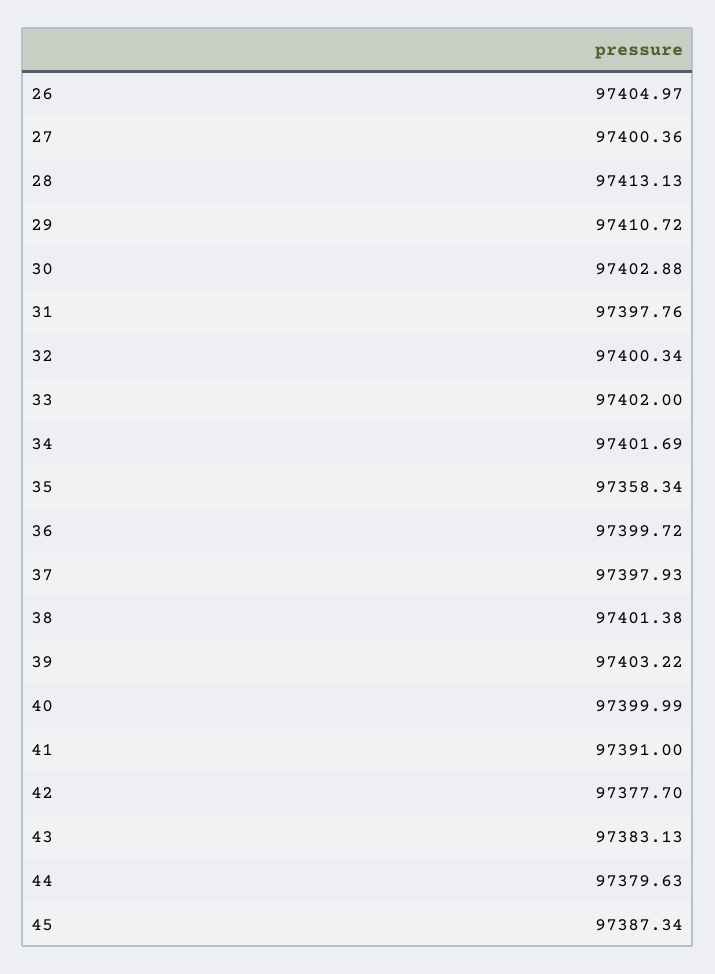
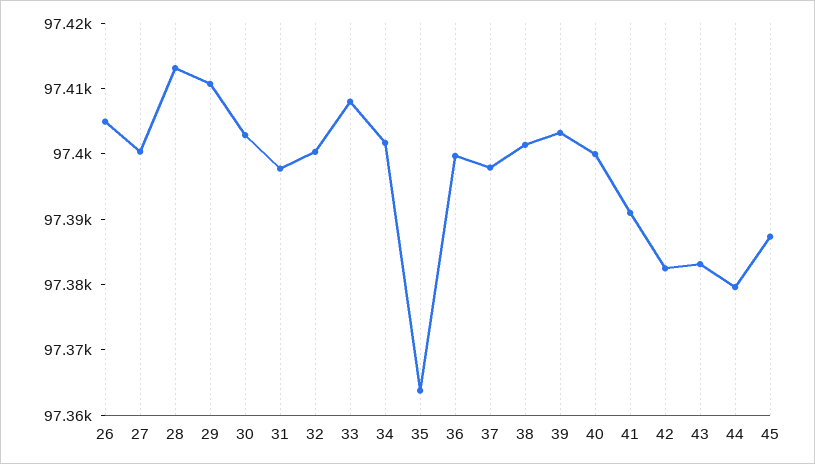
  {
    "26": 97404.97,
    "27": 97400.36,
    "28": 97413.13,
    "29": 97410.72,
    "30": 97402.88,
    "31": 97397.76,
    "32": 97400.34,
-   "33": 97402,
+   "33": 97408,
    "34": 97401.69,
-   "35": 97358.34,
+   "35": 97364,
    "36": 97399.72,
    "37": 97397.93,
    "38": 97401.38,
    "39": 97403.22,
    "40": 97399.99,
    "41": 97391,
-   "42": 97377.7,
+   "42": 97382,
    "43": 97383.13,
    "44": 97379.63,
    "45": 97387.34
  }

